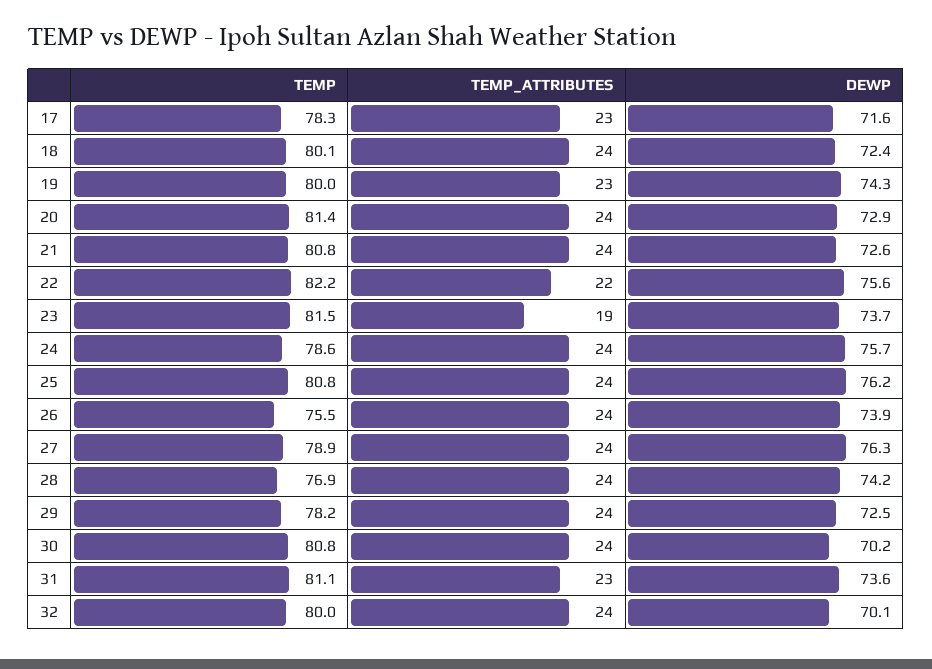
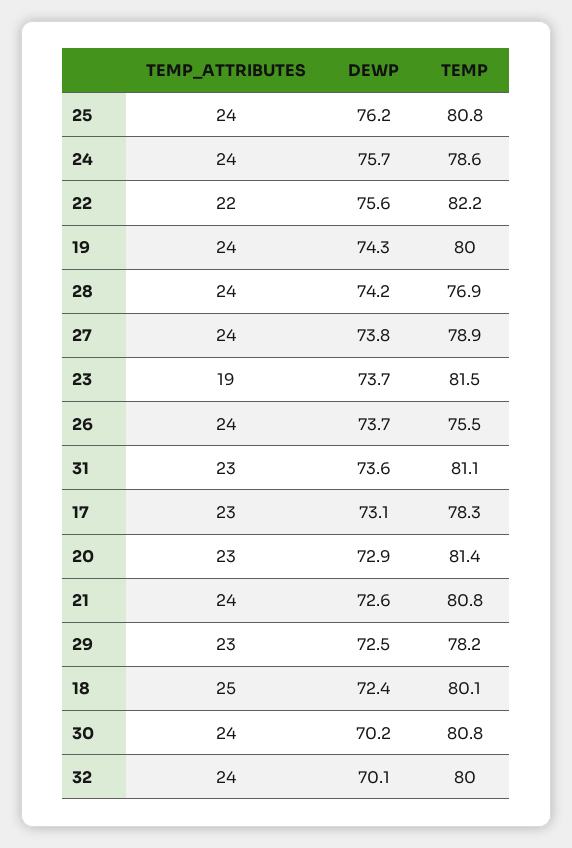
  {
    "TEMP": {
      "17": 78.3,
      "18": 80.1,
      "19": 80,
      "20": 81.4,
      "21": 80.8,
      "22": 82.2,
      "23": 81.5,
      "24": 78.6,
      "25": 80.8,
      "26": 75.5,
      "27": 78.9,
      "28": 76.9,
      "29": 78.2,
      "30": 80.8,
      "31": 81.1,
      "32": 80
    },
    "TEMP_ATTRIBUTES": {
      "17": 23,
-     "18": 24,
+     "18": 25,
-     "19": 23,
+     "19": 24,
-     "20": 24,
+     "20": 23,
      "21": 24,
      "22": 22,
      "23": 19,
      "24": 24,
      "25": 24,
      "26": 24,
      "27": 24,
      "28": 24,
-     "29": 24,
+     "29": 23,
      "30": 24,
      "31": 23,
      "32": 24
    },
    "DEWP": {
-     "17": 71.6,
+     "17": 73.1,
      "18": 72.4,
      "19": 74.3,
      "20": 72.9,
      "21": 72.6,
      "22": 75.6,
      "23": 73.7,
      "24": 75.7,
      "25": 76.2,
-     "26": 73.9,
+     "26": 73.7,
-     "27": 76.3,
+     "27": 73.8,
      "28": 74.2,
      "29": 72.5,
      "30": 70.2,
      "31": 73.6,
      "32": 70.1
    }
  }

